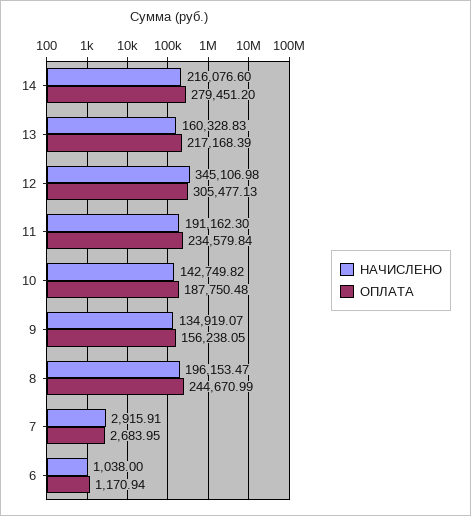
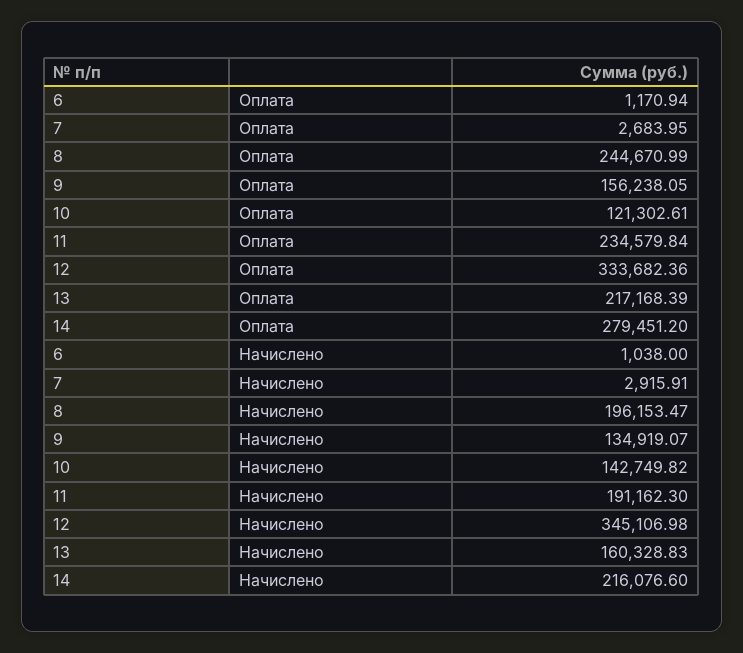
  {
    "НАЧИСЛЕНО": {
      "14": 216076.6,
      "13": 160328.83,
      "12": 345106.98,
      "11": 191162.3,
      "10": 142749.82,
      "9": 134919.07,
      "8": 196153.47,
      "7": 2915.91,
      "6": 1038
    },
    "ОПЛАТА": {
      "14": 279451.2,
      "13": 217168.39,
-     "12": 305477.13,
+     "12": 333682.36,
      "11": 234579.84,
-     "10": 187750.48,
+     "10": 121302.61,
      "9": 156238.05,
      "8": 244670.99,
      "7": 2683.95,
      "6": 1170.94
    }
  }

